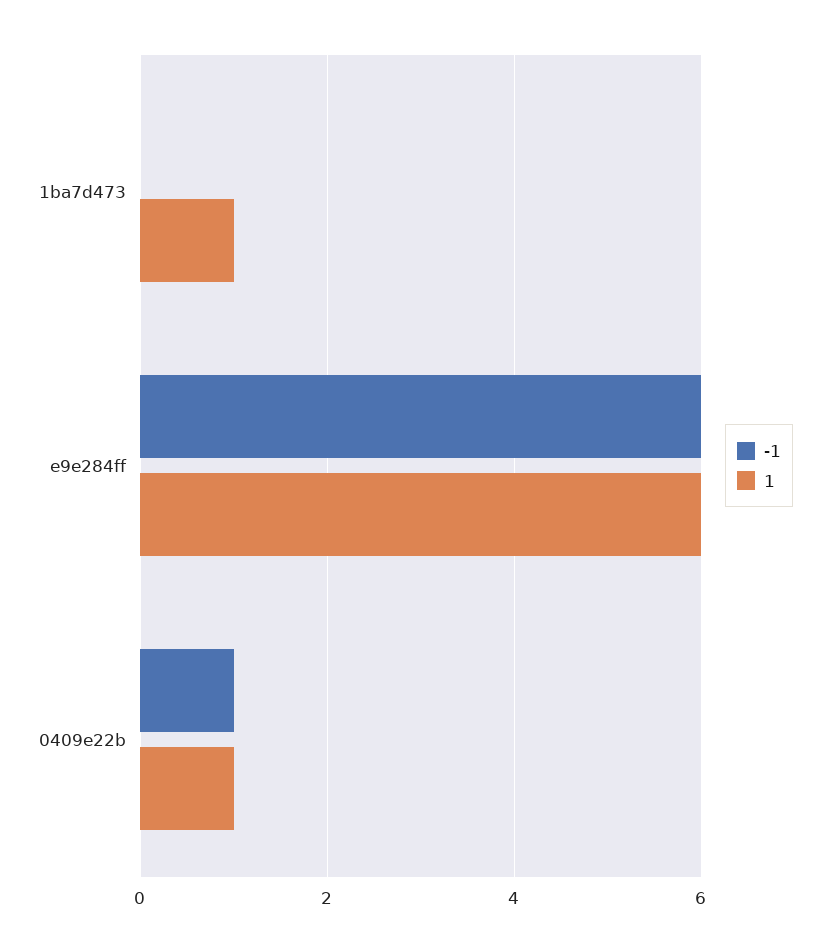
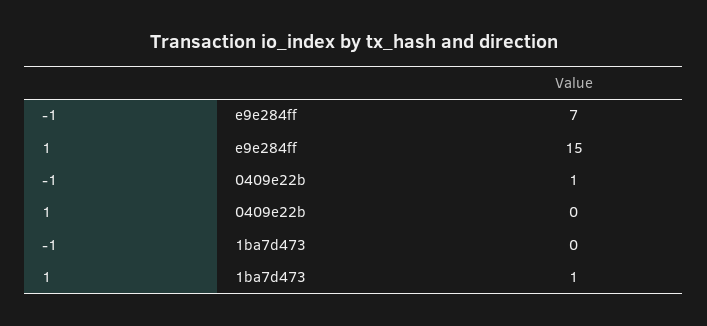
  {
    "-1": {
      "1ba7d473": 0,
-     "e9e284ff": 6,
+     "e9e284ff": 7,
      "0409e22b": 1
    },
    "1": {
      "1ba7d473": 1,
-     "e9e284ff": 6,
+     "e9e284ff": 15,
-     "0409e22b": 1
+     "0409e22b": 0
    }
  }

